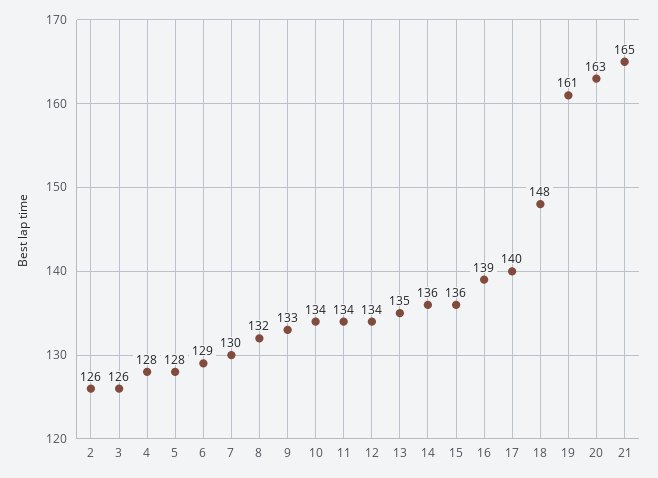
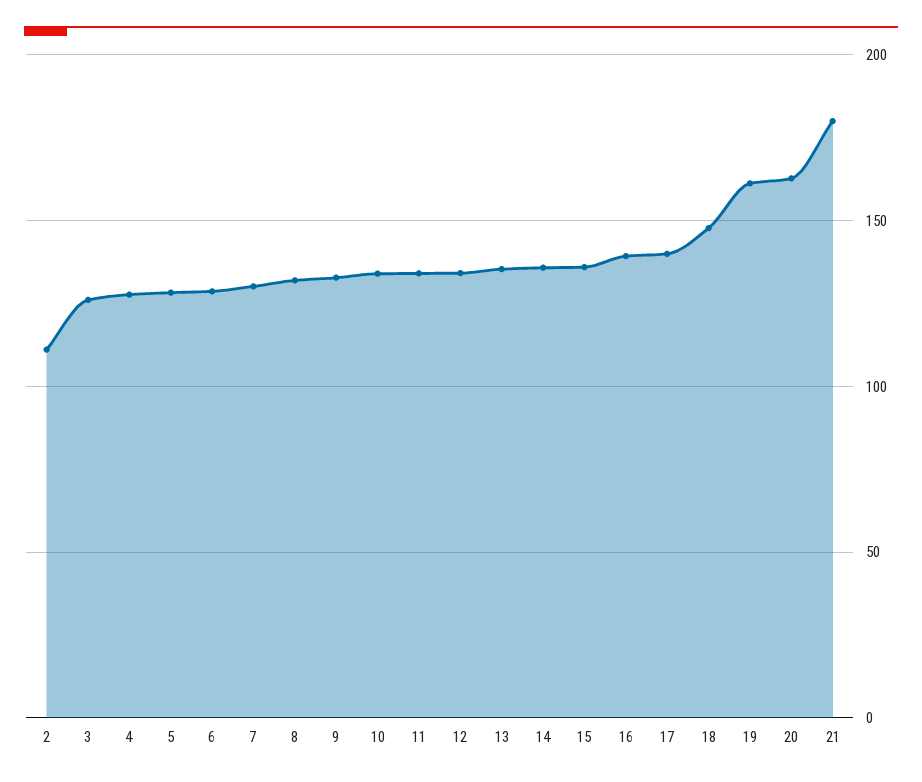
  {
-   "2": 126,
+   "2": 110,
    "3": 126,
    "4": 128,
    "5": 128,
    "6": 129,
    "7": 130,
    "8": 132,
    "9": 133,
    "10": 134,
    "11": 134,
    "12": 134,
    "13": 135,
    "14": 136,
    "15": 136,
    "16": 139,
    "17": 140,
    "18": 148,
    "19": 161,
    "20": 163,
-   "21": 165
+   "21": 180
  }

